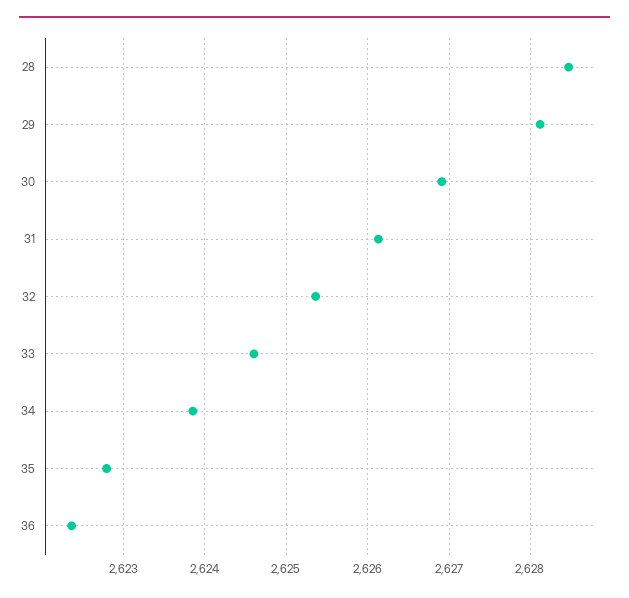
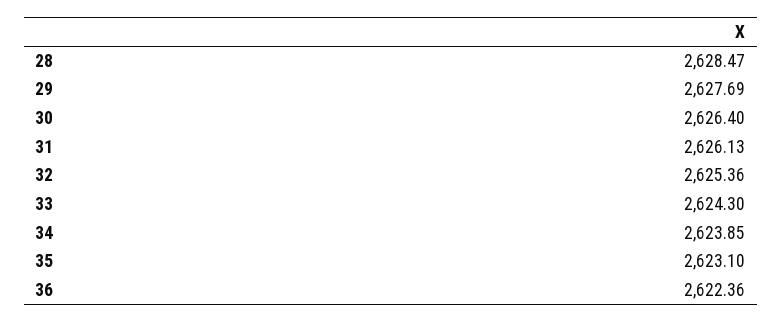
  {
    "28": 2628.47,
-   "29": 2628.1,
+   "29": 2627.69,
-   "30": 2626.9,
+   "30": 2626.4,
    "31": 2626.13,
    "32": 2625.36,
-   "33": 2624.6,
+   "33": 2624.3,
    "34": 2623.85,
-   "35": 2622.8,
+   "35": 2623.1,
    "36": 2622.36
  }

